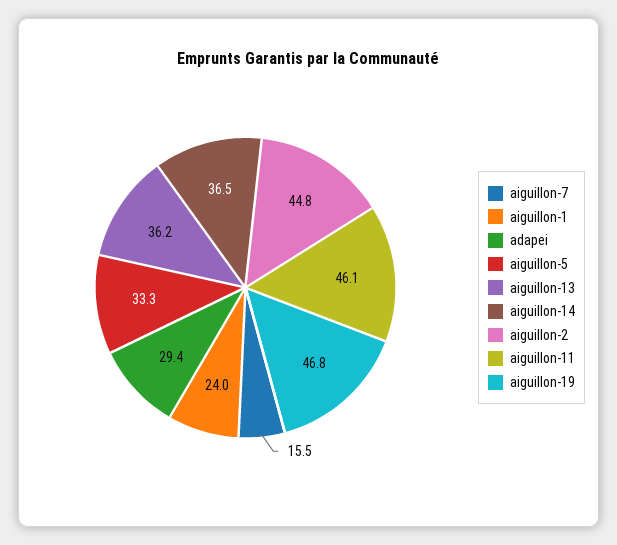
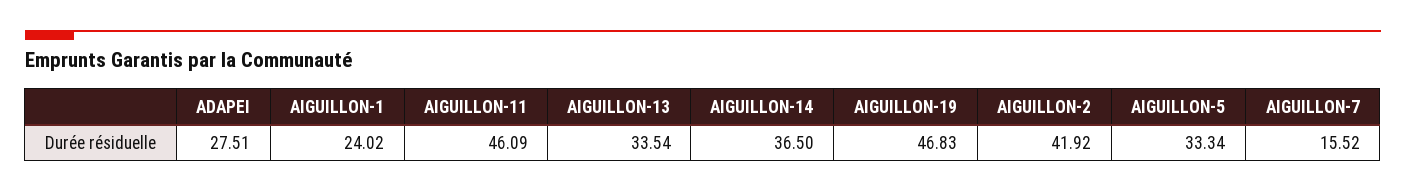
  {
    "aiguillon-7": 15.52,
    "aiguillon-1": 24.02,
-   "adapei": 29.4,
+   "adapei": 27.51,
    "aiguillon-5": 33.34,
-   "aiguillon-13": 36.2,
+   "aiguillon-13": 33.54,
    "aiguillon-14": 36.5,
-   "aiguillon-2": 44.8,
+   "aiguillon-2": 41.92,
    "aiguillon-11": 46.09,
    "aiguillon-19": 46.83
  }

